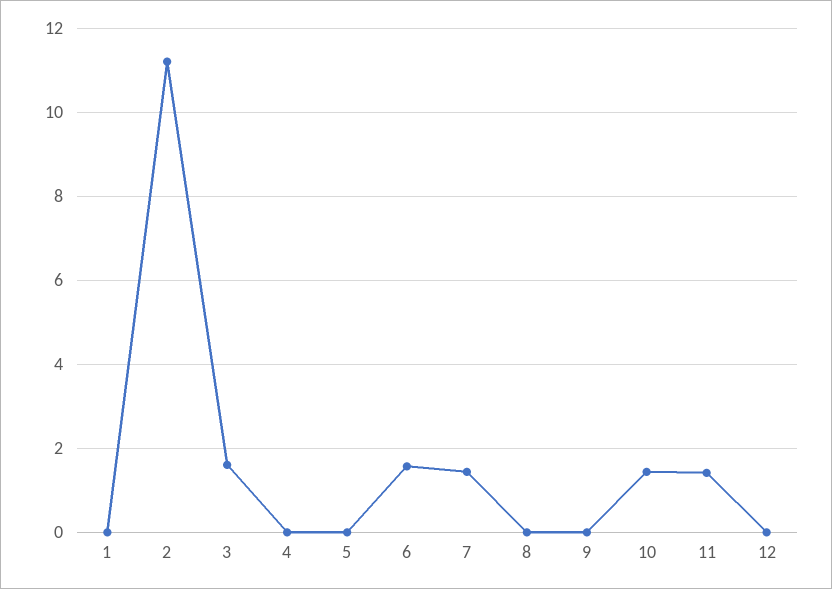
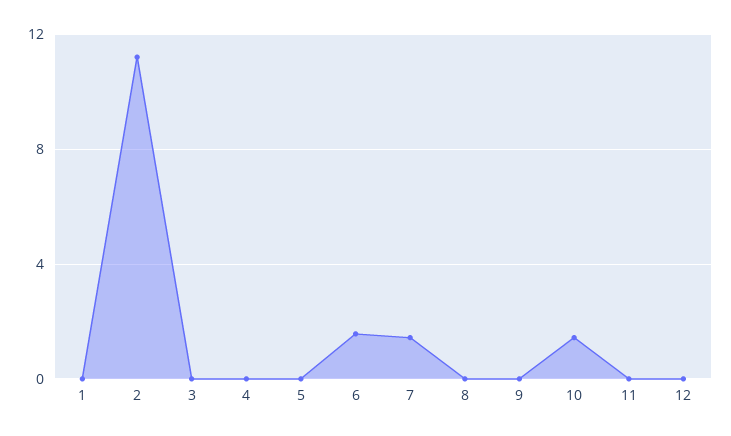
  {
    "1": 0,
    "2": 11.2,
-   "3": 1.6,
+   "3": 0,
    "4": 0,
    "5": 0,
    "6": 1.6,
    "7": 1.4,
    "8": 0,
    "9": 0,
    "10": 1.4,
-   "11": 1.4,
+   "11": 0,
    "12": 0
  }

